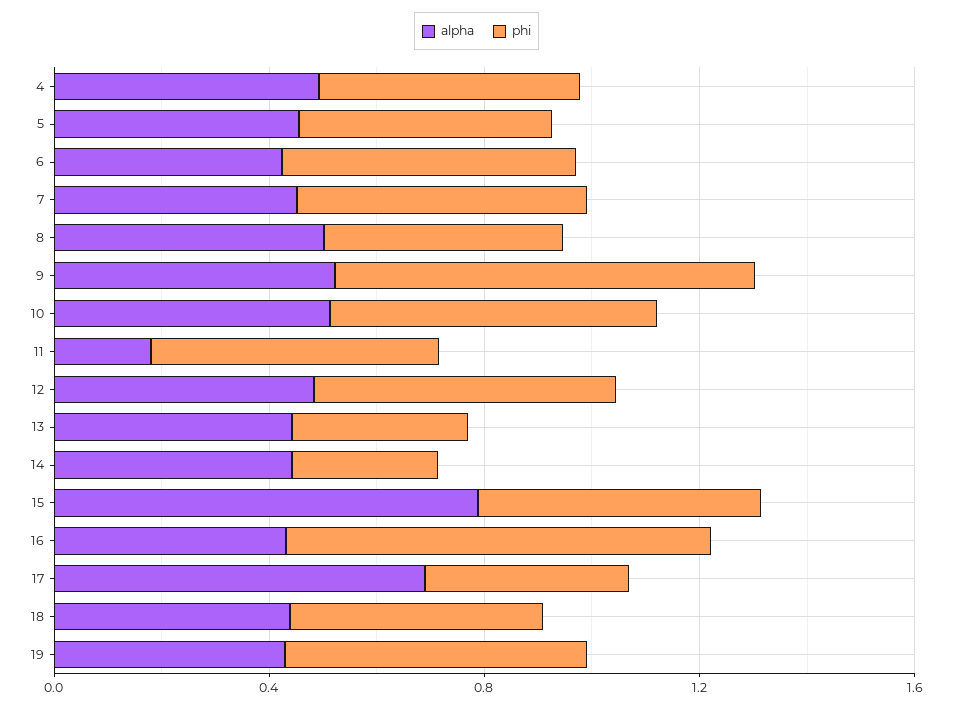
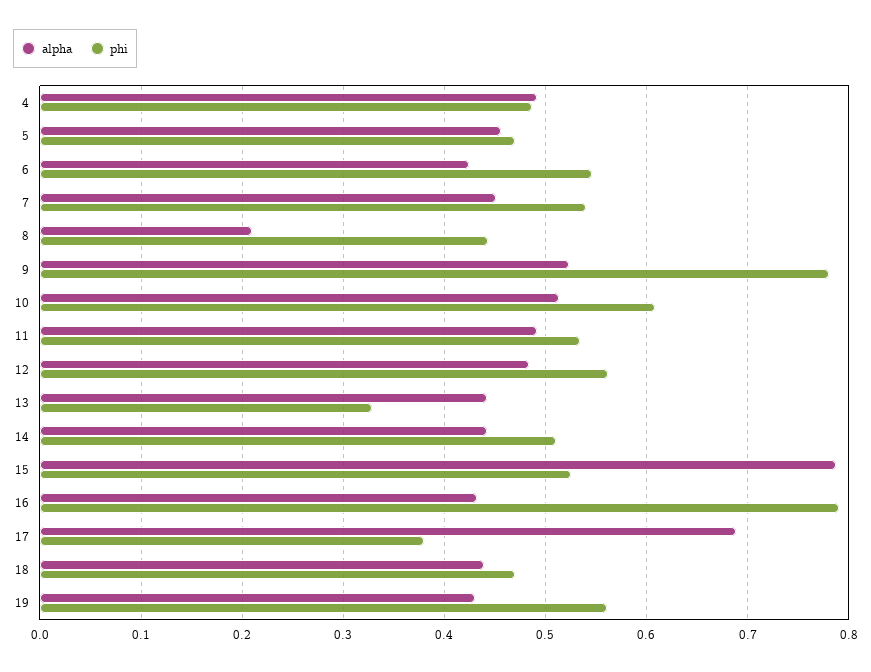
  {
    "alpha": {
      "4": 0.49,
      "5": 0.46,
      "6": 0.42,
      "7": 0.45,
-     "8": 0.5,
+     "8": 0.21,
      "9": 0.52,
      "10": 0.51,
-     "11": 0.2,
+     "11": 0.49,
      "12": 0.48,
      "13": 0.44,
      "14": 0.44,
      "15": 0.79,
      "16": 0.43,
      "17": 0.69,
      "18": 0.44,
      "19": 0.43
    },
    "phi": {
      "4": 0.49,
      "5": 0.47,
      "6": 0.55,
      "7": 0.54,
      "8": 0.44,
      "9": 0.78,
      "10": 0.61,
      "11": 0.53,
      "12": 0.56,
      "13": 0.33,
-     "14": 0.3,
+     "14": 0.51,
      "15": 0.53,
      "16": 0.79,
      "17": 0.38,
      "18": 0.47,
      "19": 0.56
    }
  }

